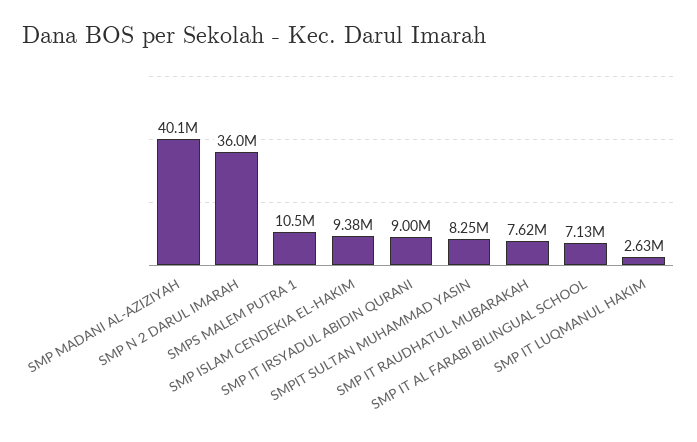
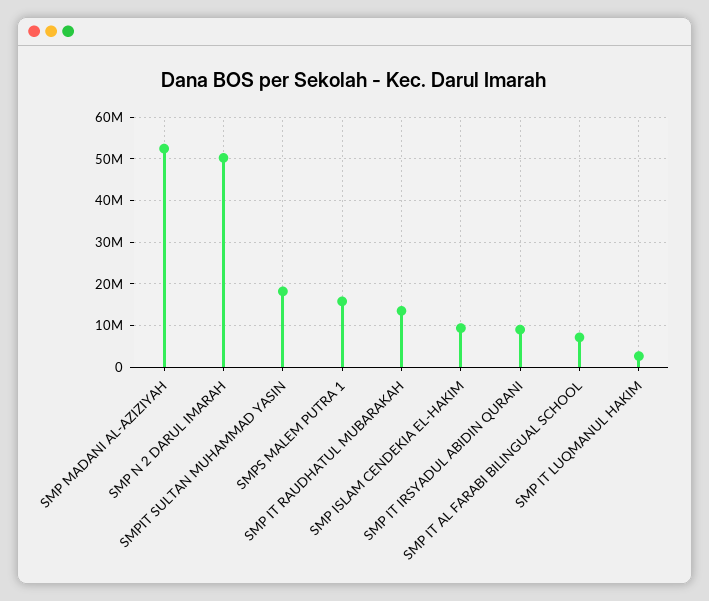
  {
-   "SMP MADANI AL-AZIZIYAH": 40100000,
+   "SMP MADANI AL-AZIZIYAH": 52000000,
-   "SMP N 2 DARUL IMARAH": 36000000,
+   "SMP N 2 DARUL IMARAH": 50000000,
-   "SMPS MALEM PUTRA 1": 10500000,
+   "SMPS MALEM PUTRA 1": 16000000,
    "SMP ISLAM CENDEKIA EL-HAKIM": 9380000,
    "SMP IT IRSYADUL ABIDIN QURANI": 9000000,
-   "SMPIT SULTAN MUHAMMAD YASIN": 8250000,
+   "SMPIT SULTAN MUHAMMAD YASIN": 18000000,
-   "SMP IT RAUDHATUL MUBARAKAH": 7620000,
+   "SMP IT RAUDHATUL MUBARAKAH": 14000000,
    "SMP IT AL FARABI BILINGUAL SCHOOL": 7130000,
    "SMP IT LUQMANUL HAKIM": 2630000
  }

